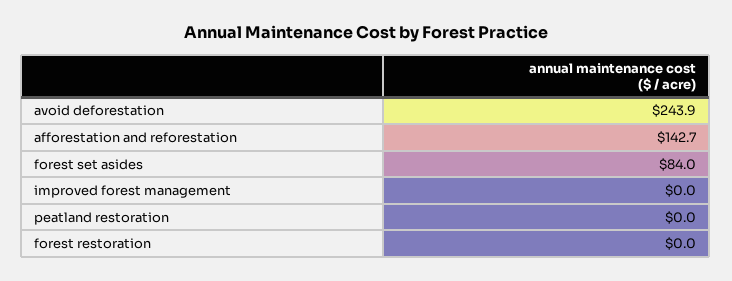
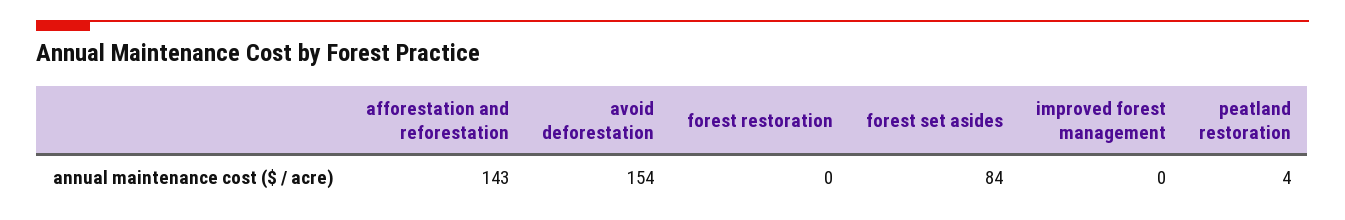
  {
-   "avoid deforestation": 243.9,
+   "avoid deforestation": 154,
    "afforestation and reforestation": 142.7,
    "forest set asides": 84,
    "improved forest management": 0,
-   "peatland restoration": 0,
+   "peatland restoration": 4,
    "forest restoration": 0
  }

